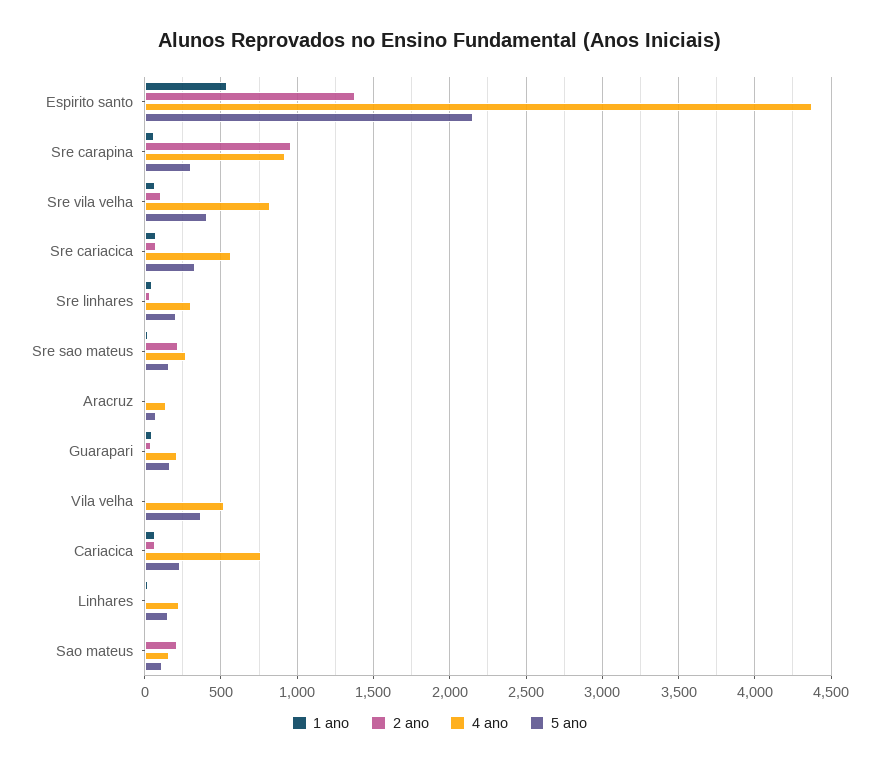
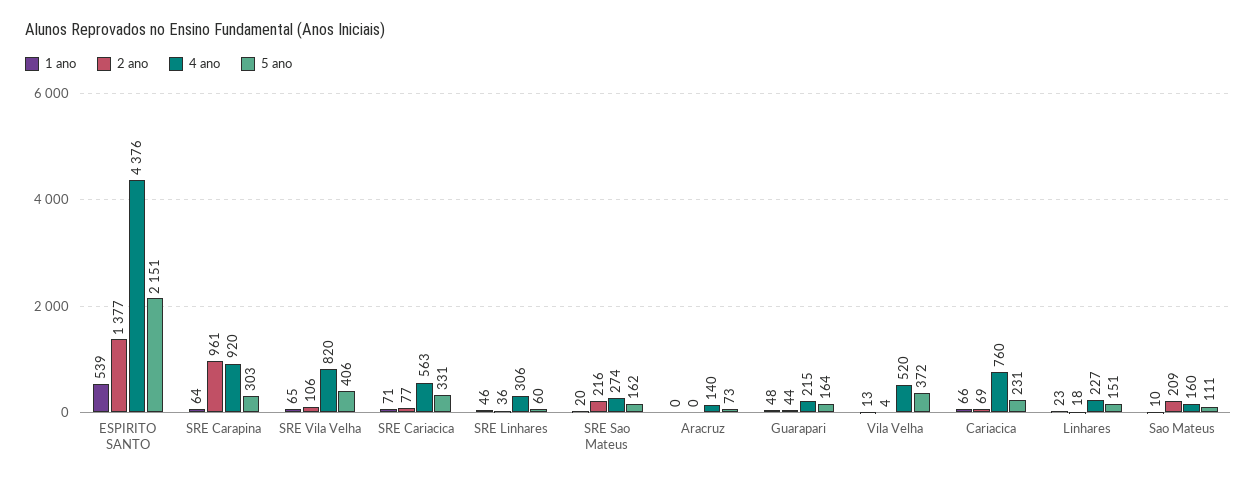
  {
    "1 ano": {
      "Espirito santo": 539,
      "Sre carapina": 64,
      "Sre vila velha": 65,
      "Sre cariacica": 71,
      "Sre linhares": 46,
      "Sre sao mateus": 20,
      "Aracruz": 0,
      "Guarapari": 48,
      "Vila velha": 13,
      "Cariacica": 66,
      "Linhares": 23,
      "Sao mateus": 10
    },
    "2 ano": {
      "Espirito santo": 1377,
      "Sre carapina": 961,
      "Sre vila velha": 106,
      "Sre cariacica": 77,
      "Sre linhares": 36,
      "Sre sao mateus": 216,
      "Aracruz": 0,
      "Guarapari": 44,
      "Vila velha": 4,
      "Cariacica": 69,
      "Linhares": 18,
      "Sao mateus": 209
    },
    "4 ano": {
      "Espirito santo": 4376,
      "Sre carapina": 920,
      "Sre vila velha": 820,
      "Sre cariacica": 563,
      "Sre linhares": 306,
      "Sre sao mateus": 274,
      "Aracruz": 140,
      "Guarapari": 215,
      "Vila velha": 520,
      "Cariacica": 760,
      "Linhares": 227,
      "Sao mateus": 160
    },
    "5 ano": {
      "Espirito santo": 2151,
      "Sre carapina": 303,
      "Sre vila velha": 406,
      "Sre cariacica": 331,
-     "Sre linhares": 200,
+     "Sre linhares": 60,
      "Sre sao mateus": 162,
      "Aracruz": 73,
      "Guarapari": 164,
      "Vila velha": 372,
      "Cariacica": 231,
      "Linhares": 151,
      "Sao mateus": 111
    }
  }

